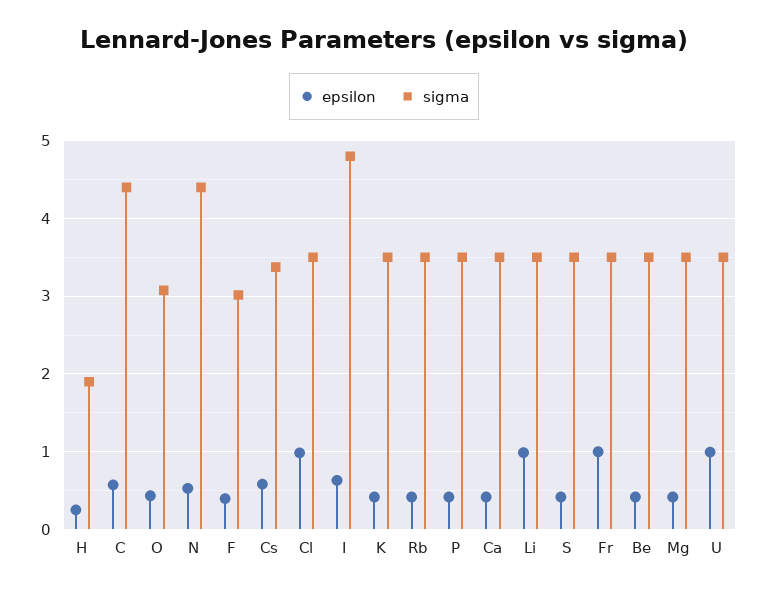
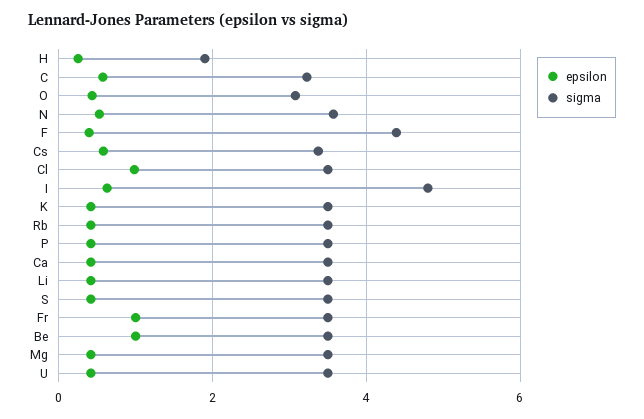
  {
    "epsilon": {
      "H": 0.3,
      "C": 0.6,
      "O": 0.4,
      "N": 0.5,
      "F": 0.4,
      "Cs": 0.6,
      "Cl": 1,
      "I": 0.6,
      "K": 0.4,
      "Rb": 0.4,
      "P": 0.4,
      "Ca": 0.4,
-     "Li": 1,
+     "Li": 0.4,
      "S": 0.4,
      "Fr": 1,
-     "Be": 0.4,
+     "Be": 1,
      "Mg": 0.4,
-     "U": 1
+     "U": 0.4
    },
    "sigma": {
      "H": 1.9,
-     "C": 4.4,
+     "C": 3.2,
      "O": 3.1,
-     "N": 4.4,
+     "N": 3.6,
-     "F": 3,
+     "F": 4.4,
      "Cs": 3.4,
      "Cl": 3.5,
      "I": 4.8,
      "K": 3.5,
      "Rb": 3.5,
      "P": 3.5,
      "Ca": 3.5,
      "Li": 3.5,
      "S": 3.5,
      "Fr": 3.5,
      "Be": 3.5,
      "Mg": 3.5,
      "U": 3.5
    }
  }

